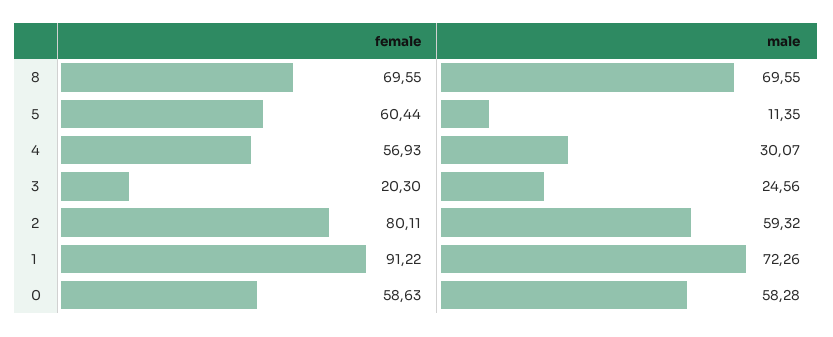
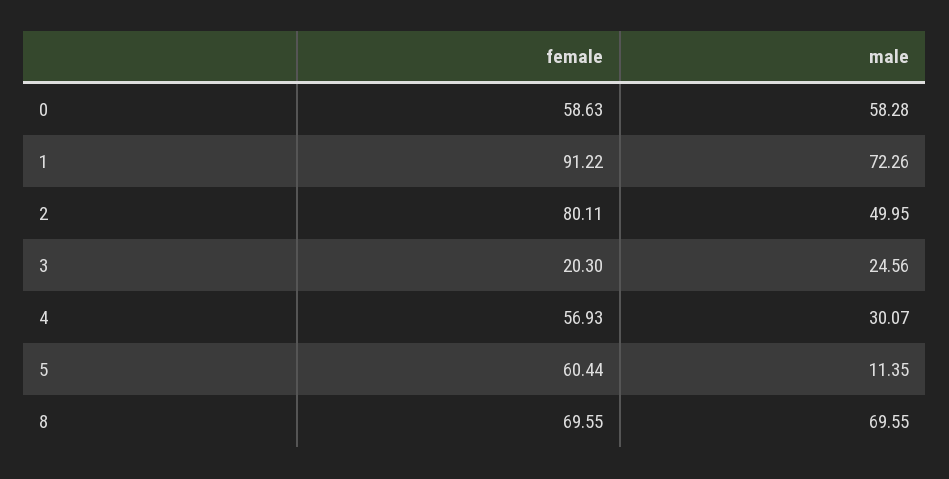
  {
    "female": {
      "8": 69.55,
      "5": 60.44,
      "4": 56.93,
      "3": 20.3,
      "2": 80.11,
      "1": 91.22,
      "0": 58.63
    },
    "male": {
      "8": 69.55,
      "5": 11.35,
      "4": 30.07,
      "3": 24.56,
-     "2": 59.32,
+     "2": 49.95,
      "1": 72.26,
      "0": 58.28
    }
  }

